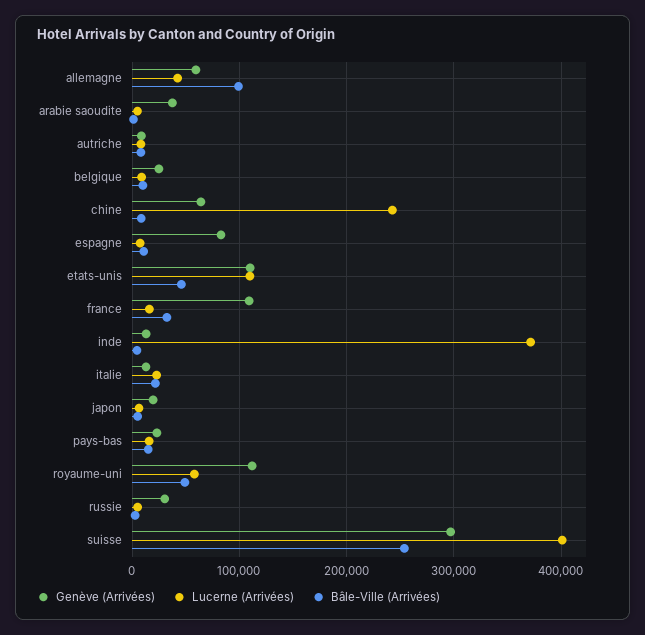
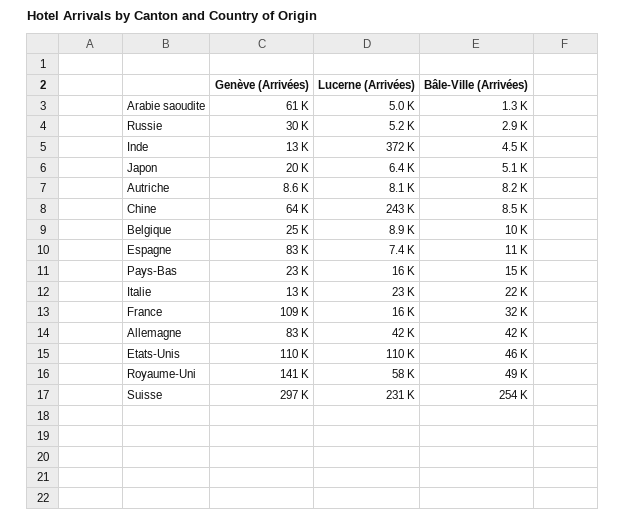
  {
    "Genève (Arrivées)": {
-     "allemagne": 60000,
+     "allemagne": 83000,
-     "arabie saoudite": 40000,
+     "arabie saoudite": 61000,
      "autriche": 8600,
      "belgique": 25000,
      "chine": 64000,
      "espagne": 83000,
      "etats-unis": 110000,
      "france": 109000,
      "inde": 13000,
      "italie": 13000,
      "japon": 20000,
      "pays-bas": 23000,
-     "royaume-uni": 110000,
+     "royaume-uni": 141000,
      "russie": 30000,
      "suisse": 297000
    },
    "Lucerne (Arrivées)": {
      "allemagne": 42000,
      "arabie saoudite": 5000,
      "autriche": 8100,
      "belgique": 8900,
      "chine": 243000,
      "espagne": 7400,
      "etats-unis": 110000,
      "france": 16000,
      "inde": 372000,
      "italie": 23000,
      "japon": 6400,
      "pays-bas": 16000,
      "royaume-uni": 58000,
      "russie": 5200,
-     "suisse": 400000
+     "suisse": 231000
    },
    "Bâle-Ville (Arrivées)": {
-     "allemagne": 100000,
+     "allemagne": 42000,
      "arabie saoudite": 1300,
      "autriche": 8200,
      "belgique": 10000,
      "chine": 8500,
      "espagne": 11000,
      "etats-unis": 46000,
      "france": 32000,
      "inde": 4500,
      "italie": 22000,
      "japon": 5100,
      "pays-bas": 15000,
      "royaume-uni": 49000,
      "russie": 2900,
      "suisse": 254000
    }
  }

